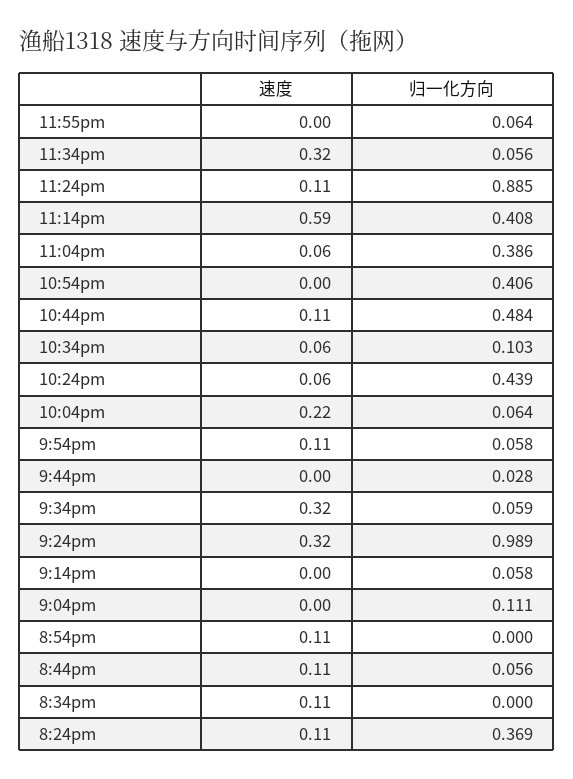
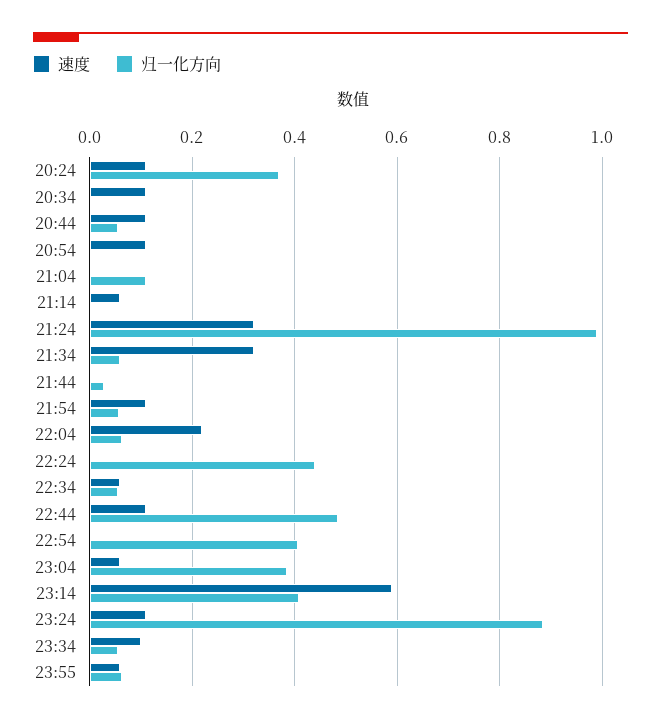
  {
    "速度": {
-     "11:55pm": 0,
+     "11:55pm": 0.06,
-     "11:34pm": 0.32,
+     "11:34pm": 0.1,
      "11:24pm": 0.11,
      "11:14pm": 0.59,
      "11:04pm": 0.06,
      "10:54pm": 0,
      "10:44pm": 0.11,
      "10:34pm": 0.06,
-     "10:24pm": 0.06,
+     "10:24pm": 0,
      "10:04pm": 0.22,
      "9:54pm": 0.11,
      "9:44pm": 0,
      "9:34pm": 0.32,
      "9:24pm": 0.32,
-     "9:14pm": 0,
+     "9:14pm": 0.06,
      "9:04pm": 0,
      "8:54pm": 0.11,
      "8:44pm": 0.11,
      "8:34pm": 0.11,
      "8:24pm": 0.11
    },
    "归一化方向": {
      "11:55pm": 0.064,
      "11:34pm": 0.056,
      "11:24pm": 0.885,
      "11:14pm": 0.408,
      "11:04pm": 0.386,
      "10:54pm": 0.406,
      "10:44pm": 0.484,
-     "10:34pm": 0.103,
+     "10:34pm": 0.06,
      "10:24pm": 0.439,
      "10:04pm": 0.064,
      "9:54pm": 0.058,
      "9:44pm": 0.028,
      "9:34pm": 0.059,
      "9:24pm": 0.989,
-     "9:14pm": 0.058,
+     "9:14pm": 0,
      "9:04pm": 0.111,
      "8:54pm": 0,
      "8:44pm": 0.056,
      "8:34pm": 0,
      "8:24pm": 0.369
    }
  }

